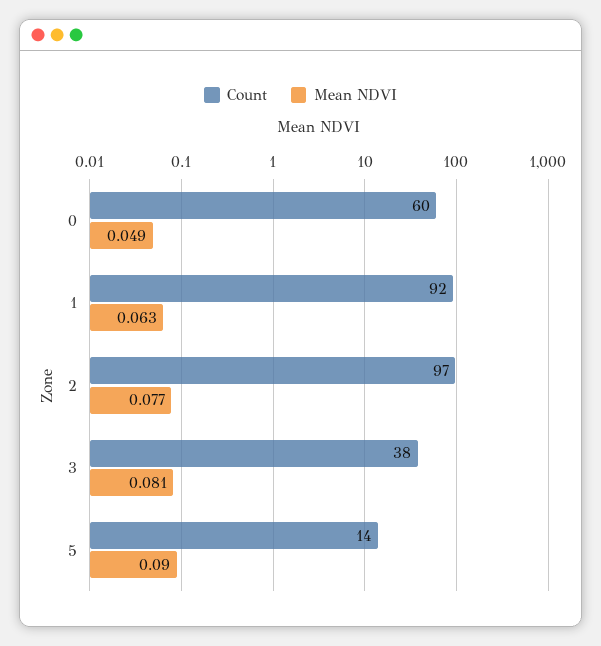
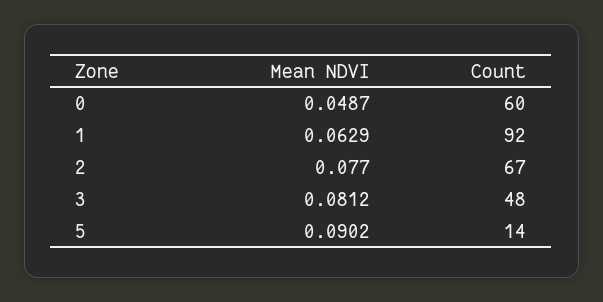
  {
    "Count": {
      "0": 60,
      "1": 92,
-     "2": 97,
+     "2": 67,
-     "3": 38,
+     "3": 48,
      "5": 14
    },
    "Mean NDVI": {
      "0": 0.0487,
      "1": 0.0629,
      "2": 0.077,
      "3": 0.0812,
      "5": 0.0902
    }
  }

